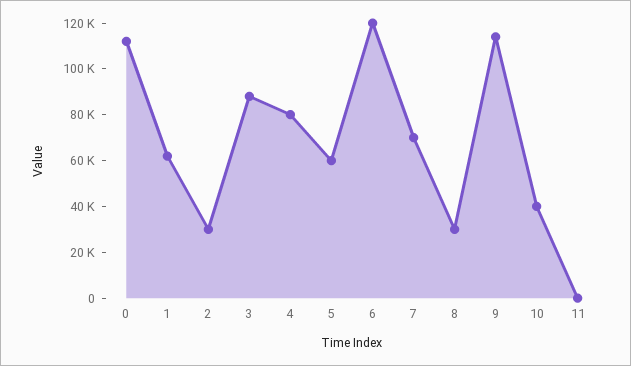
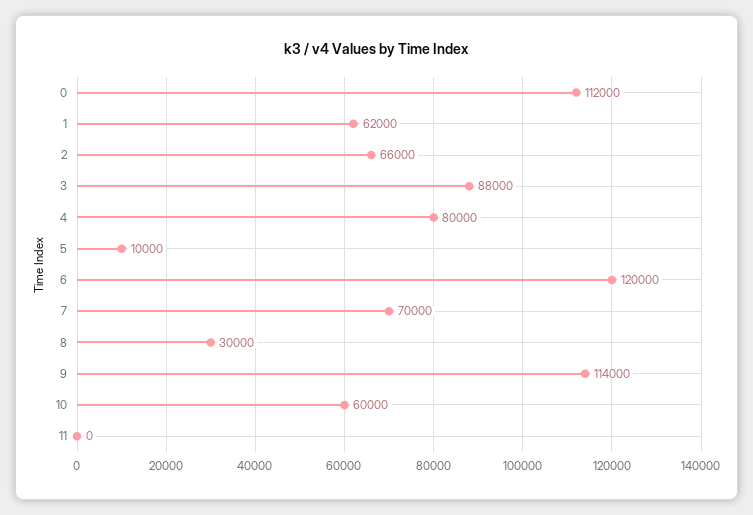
  {
    "0": 112000,
    "1": 62000,
-   "2": 30000,
+   "2": 66000,
    "3": 88000,
    "4": 80000,
-   "5": 60000,
+   "5": 10000,
    "6": 120000,
    "7": 70000,
    "8": 30000,
    "9": 114000,
-   "10": 40000,
+   "10": 60000,
    "11": 0
  }

